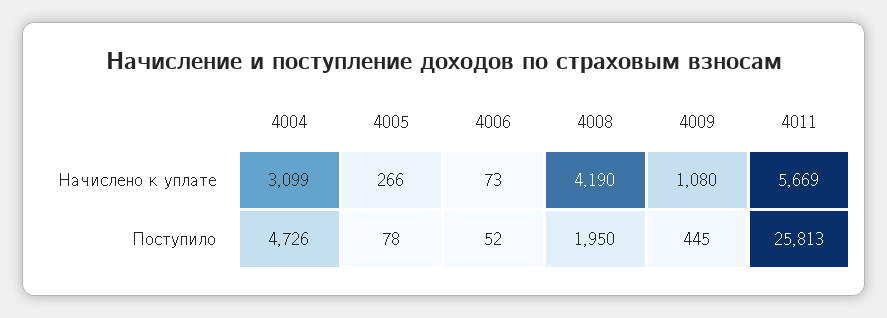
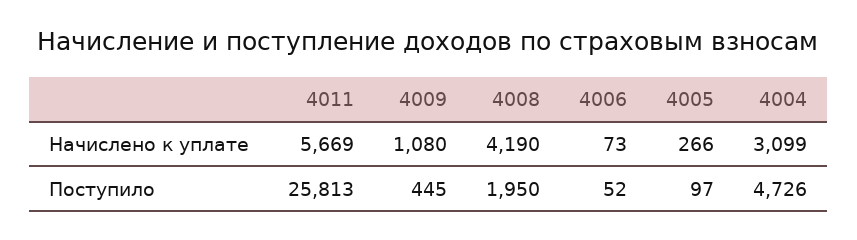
  {
    "4004": {
      "Начислено к уплате": 3099,
      "Поступило": 4726
    },
    "4005": {
      "Начислено к уплате": 266,
-     "Поступило": 78
+     "Поступило": 97
    },
    "4006": {
      "Начислено к уплате": 73,
      "Поступило": 52
    },
    "4008": {
      "Начислено к уплате": 4190,
      "Поступило": 1950
    },
    "4009": {
      "Начислено к уплате": 1080,
      "Поступило": 445
    },
    "4011": {
      "Начислено к уплате": 5669,
      "Поступило": 25813
    }
  }

